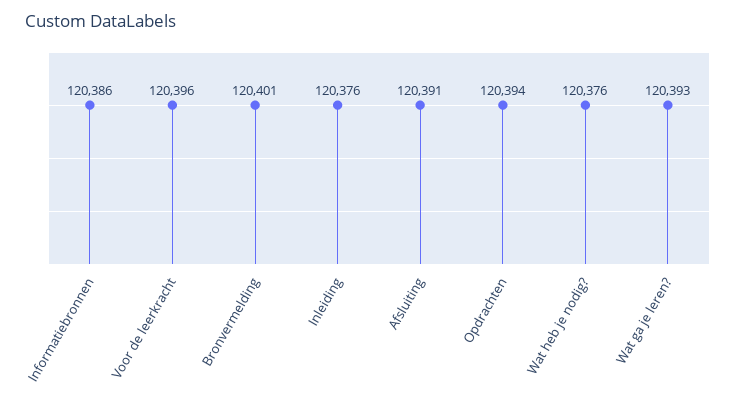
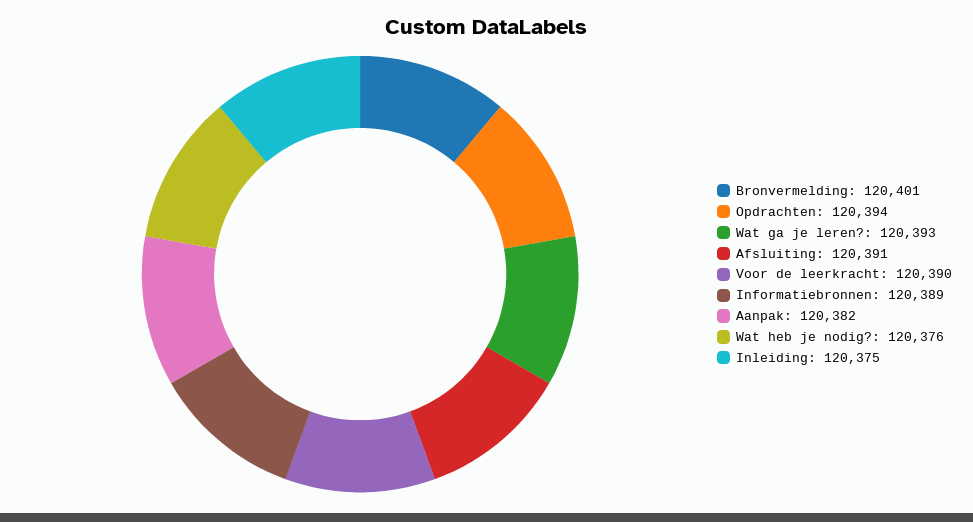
  {
-   "Informatiebronnen": 120386,
+   "Informatiebronnen": 120389,
-   "Voor de leerkracht": 120396,
+   "Voor de leerkracht": 120390,
    "Bronvermelding": 120401,
-   "Inleiding": 120376,
+   "Inleiding": 120375,
    "Afsluiting": 120391,
    "Opdrachten": 120394,
    "Wat heb je nodig?": 120376,
-   "Wat ga je leren?": 120393
+   "Wat ga je leren?": 120393,
+   "Aanpak": 120382
  }

